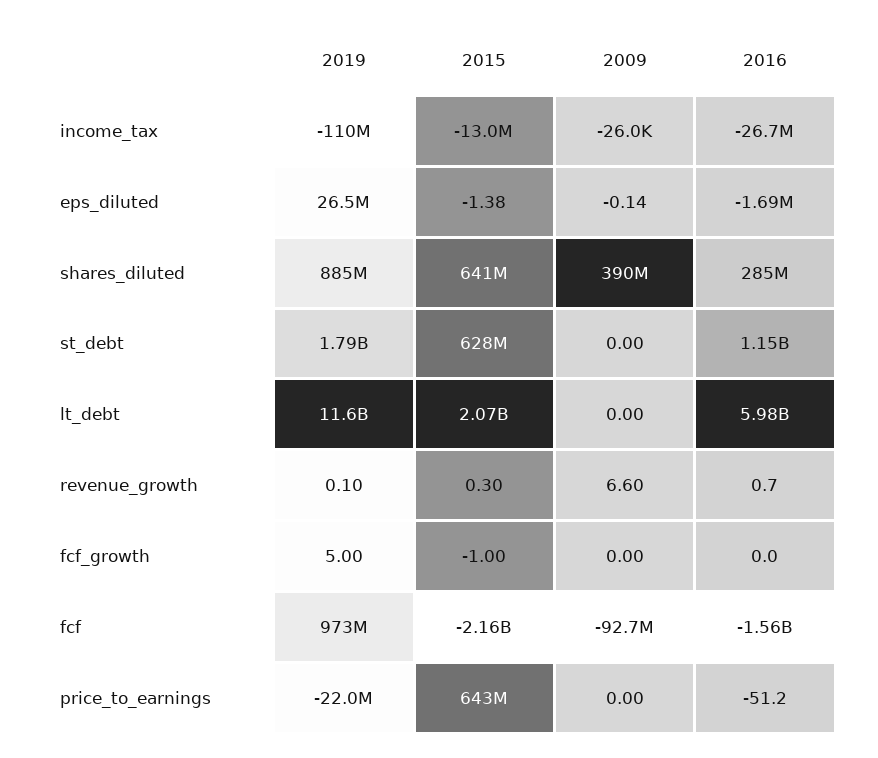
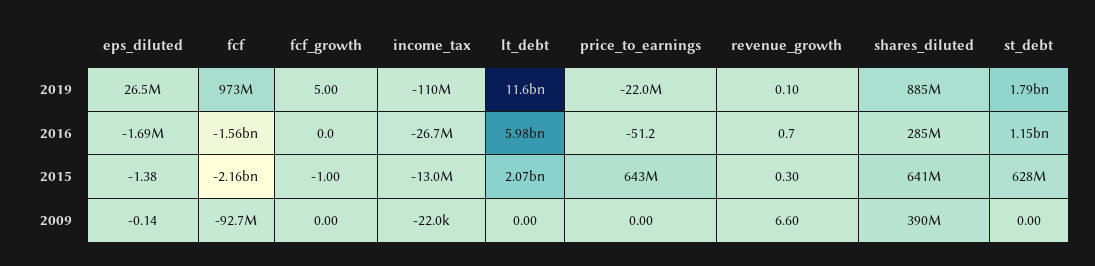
  {
    "2019": {
      "income_tax": -110000000,
      "eps_diluted": 26500000,
      "shares_diluted": 885000000,
      "st_debt": 1790000000,
      "lt_debt": 11600000000,
      "revenue_growth": 0.1,
      "fcf_growth": 5,
      "fcf": 973000000,
      "price_to_earnings": -22000000
    },
    "2015": {
      "income_tax": -13000000,
      "eps_diluted": -1.38,
      "shares_diluted": 641000000,
      "st_debt": 628000000,
      "lt_debt": 2070000000,
      "revenue_growth": 0.3,
      "fcf_growth": -1,
      "fcf": -2160000000,
      "price_to_earnings": 643000000
    },
    "2009": {
-     "income_tax": -26000,
+     "income_tax": -22000,
      "eps_diluted": -0.14,
      "shares_diluted": 390000000,
      "st_debt": 0,
      "lt_debt": 0,
      "revenue_growth": 6.6,
      "fcf_growth": 0,
      "fcf": -92700000,
      "price_to_earnings": 0
    },
    "2016": {
      "income_tax": -26700000,
      "eps_diluted": -1690000,
      "shares_diluted": 285000000,
      "st_debt": 1150000000,
      "lt_debt": 5980000000,
      "revenue_growth": 0.7,
      "fcf_growth": 0,
      "fcf": -1560000000,
      "price_to_earnings": -51.2
    }
  }

